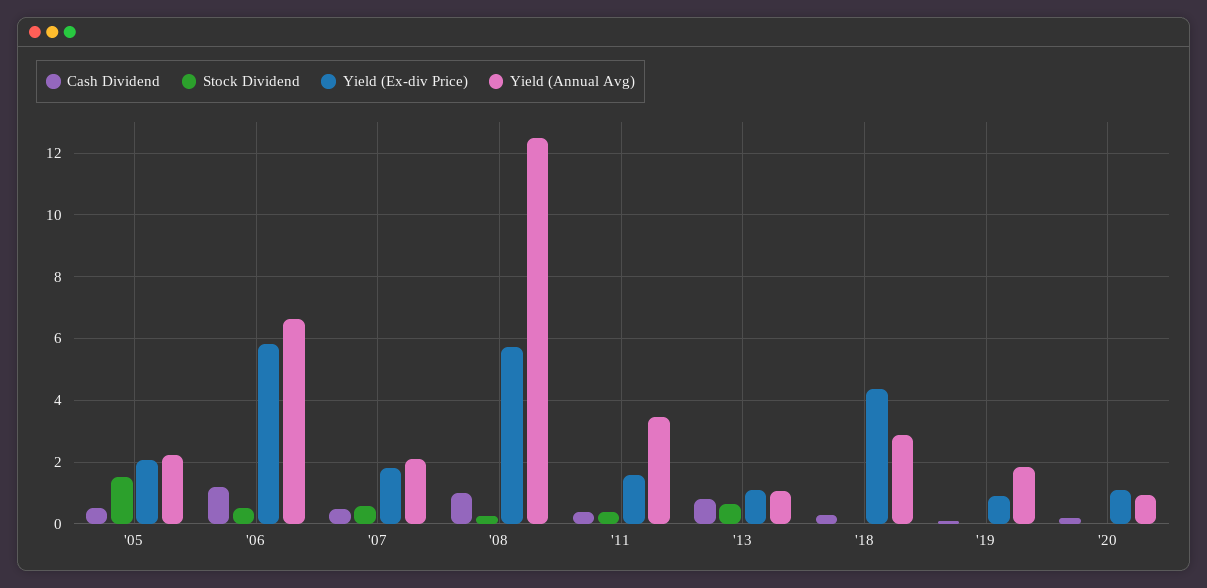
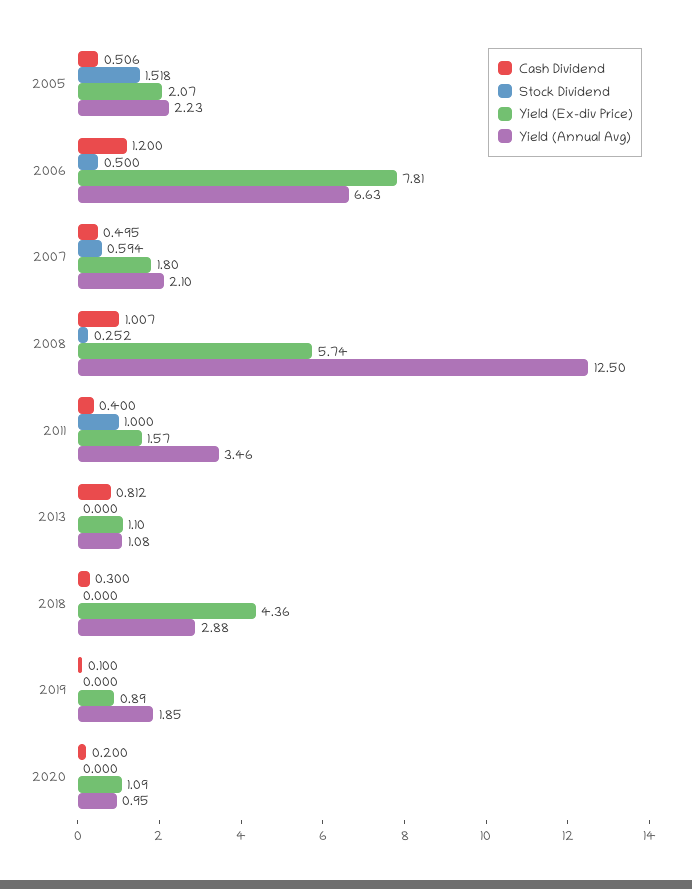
  {
    "Cash Dividend": {
      "'05": 0.506,
      "'06": 1.2,
      "'07": 0.495,
      "'08": 1.007,
      "'11": 0.4,
      "'13": 0.812,
      "'18": 0.3,
      "'19": 0.1,
      "'20": 0.2
    },
    "Stock Dividend": {
      "'05": 1.518,
      "'06": 0.5,
      "'07": 0.594,
      "'08": 0.252,
-     "'11": 0.4,
+     "'11": 1,
-     "'13": 0.6,
+     "'13": 0,
      "'18": 0,
      "'19": 0,
      "'20": 0
    },
    "Yield (Ex-div Price)": {
      "'05": 2.07,
-     "'06": 5.8,
+     "'06": 7.81,
      "'07": 1.8,
      "'08": 5.74,
      "'11": 1.57,
      "'13": 1.1,
      "'18": 4.36,
      "'19": 0.89,
      "'20": 1.09
    },
    "Yield (Annual Avg)": {
      "'05": 2.23,
      "'06": 6.63,
      "'07": 2.1,
      "'08": 12.5,
      "'11": 3.46,
      "'13": 1.08,
      "'18": 2.88,
      "'19": 1.85,
      "'20": 0.95
    }
  }

